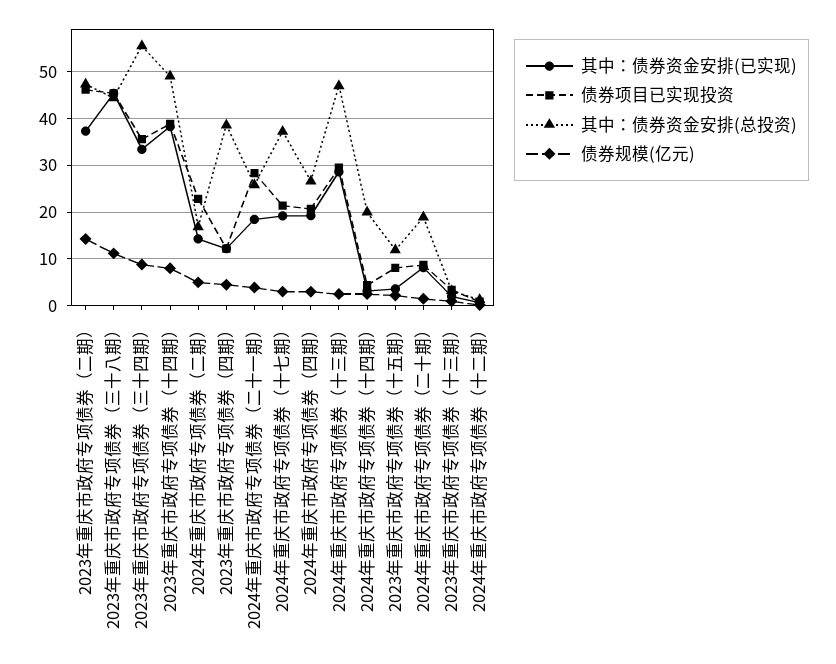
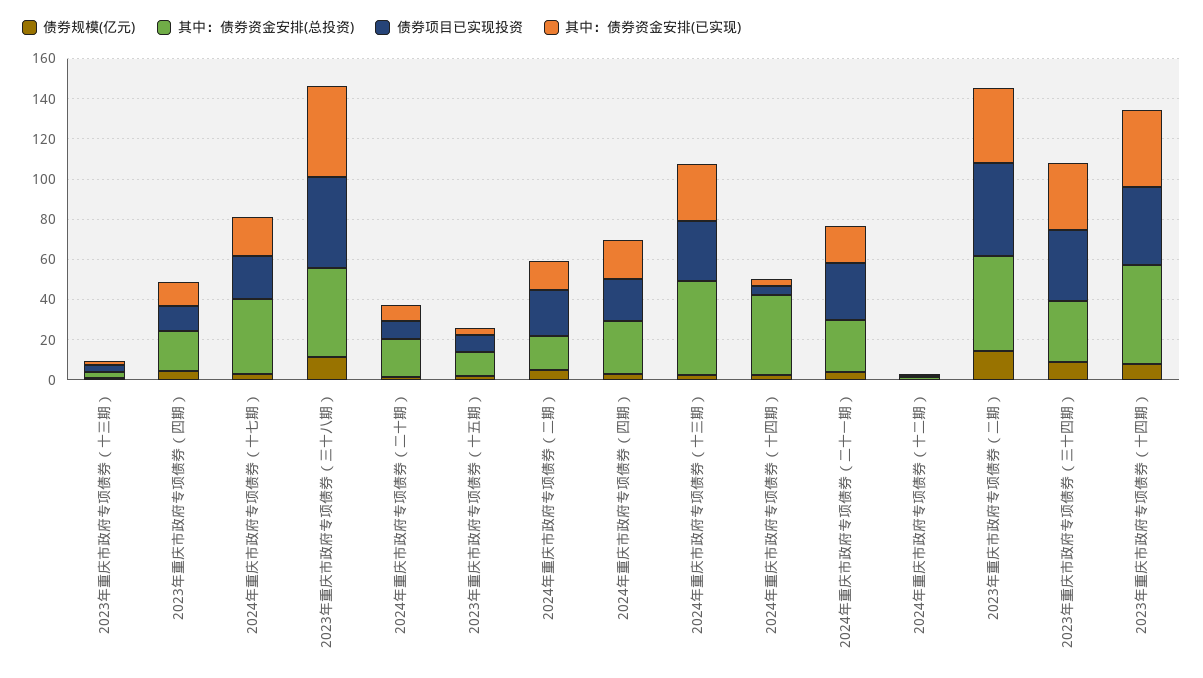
  {
    "其中：债券资金安排(已实现)": {
      "2023年重庆市政府专项债券（二期）": 38,
      "2023年重庆市政府专项债券（三十八期）": 46,
      "2023年重庆市政府专项债券（三十四期）": 34,
      "2023年重庆市政府专项债券（十四期）": 38,
      "2024年重庆市政府专项债券（二期）": 14,
      "2023年重庆市政府专项债券（四期）": 12,
      "2024年重庆市政府专项债券（二十一期）": 18,
      "2024年重庆市政府专项债券（十七期）": 20,
      "2024年重庆市政府专项债券（四期）": 20,
      "2024年重庆市政府专项债券（十三期）": 28,
      "2024年重庆市政府专项债券（十四期）": 4,
      "2023年重庆市政府专项债券（十五期）": 4,
      "2024年重庆市政府专项债券（二十期）": 8,
      "2023年重庆市政府专项债券（十三期）": 2,
      "2024年重庆市政府专项债券（十二期）": 0
    },
    "债券项目已实现投资": {
      "2023年重庆市政府专项债券（二期）": 46,
      "2023年重庆市政府专项债券（三十八期）": 46,
      "2023年重庆市政府专项债券（三十四期）": 36,
      "2023年重庆市政府专项债券（十四期）": 38,
      "2024年重庆市政府专项债券（二期）": 22,
      "2023年重庆市政府专项债券（四期）": 12,
      "2024年重庆市政府专项债券（二十一期）": 28,
      "2024年重庆市政府专项债券（十七期）": 22,
      "2024年重庆市政府专项债券（四期）": 20,
      "2024年重庆市政府专项债券（十三期）": 30,
      "2024年重庆市政府专项债券（十四期）": 4,
      "2023年重庆市政府专项债券（十五期）": 8,
      "2024年重庆市政府专项债券（二十期）": 8,
      "2023年重庆市政府专项债券（十三期）": 4,
      "2024年重庆市政府专项债券（十二期）": 0
    },
    "其中：债券资金安排(总投资)": {
      "2023年重庆市政府专项债券（二期）": 48,
      "2023年重庆市政府专项债券（三十八期）": 44,
-     "2023年重庆市政府专项债券（三十四期）": 56,
+     "2023年重庆市政府专项债券（三十四期）": 30,
      "2023年重庆市政府专项债券（十四期）": 50,
      "2024年重庆市政府专项债券（二期）": 16,
-     "2023年重庆市政府专项债券（四期）": 38,
+     "2023年重庆市政府专项债券（四期）": 20,
      "2024年重庆市政府专项债券（二十一期）": 26,
      "2024年重庆市政府专项债券（十七期）": 38,
      "2024年重庆市政府专项债券（四期）": 26,
      "2024年重庆市政府专项债券（十三期）": 46,
-     "2024年重庆市政府专项债券（十四期）": 20,
+     "2024年重庆市政府专项债券（十四期）": 40,
      "2023年重庆市政府专项债券（十五期）": 12,
      "2024年重庆市政府专项债券（二十期）": 18,
      "2023年重庆市政府专项债券（十三期）": 4,
      "2024年重庆市政府专项债券（十二期）": 2
    },
    "债券规模(亿元)": {
      "2023年重庆市政府专项债券（二期）": 14,
      "2023年重庆市政府专项债券（三十八期）": 12,
      "2023年重庆市政府专项债券（三十四期）": 8,
      "2023年重庆市政府专项债券（十四期）": 8,
      "2024年重庆市政府专项债券（二期）": 6,
      "2023年重庆市政府专项债券（四期）": 4,
      "2024年重庆市政府专项债券（二十一期）": 4,
      "2024年重庆市政府专项债券（十七期）": 4,
      "2024年重庆市政府专项债券（四期）": 4,
      "2024年重庆市政府专项债券（十三期）": 2,
      "2024年重庆市政府专项债券（十四期）": 2,
      "2023年重庆市政府专项债券（十五期）": 2,
      "2024年重庆市政府专项债券（二十期）": 2,
      "2023年重庆市政府专项债券（十三期）": 0,
      "2024年重庆市政府专项债券（十二期）": 0
    }
  }

